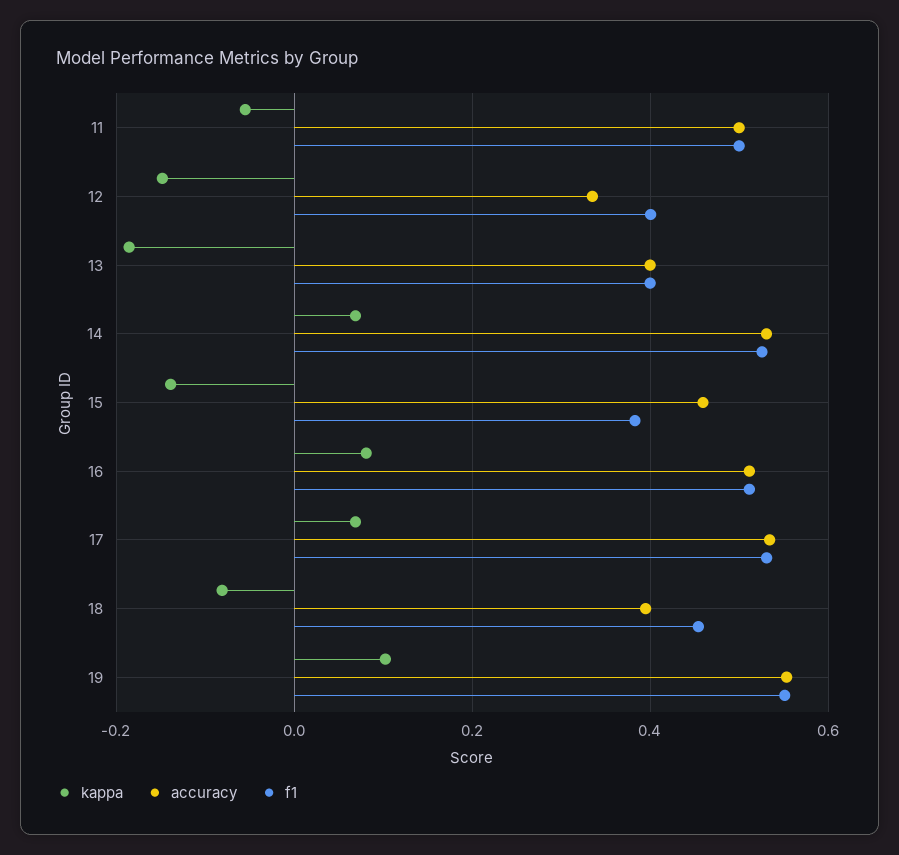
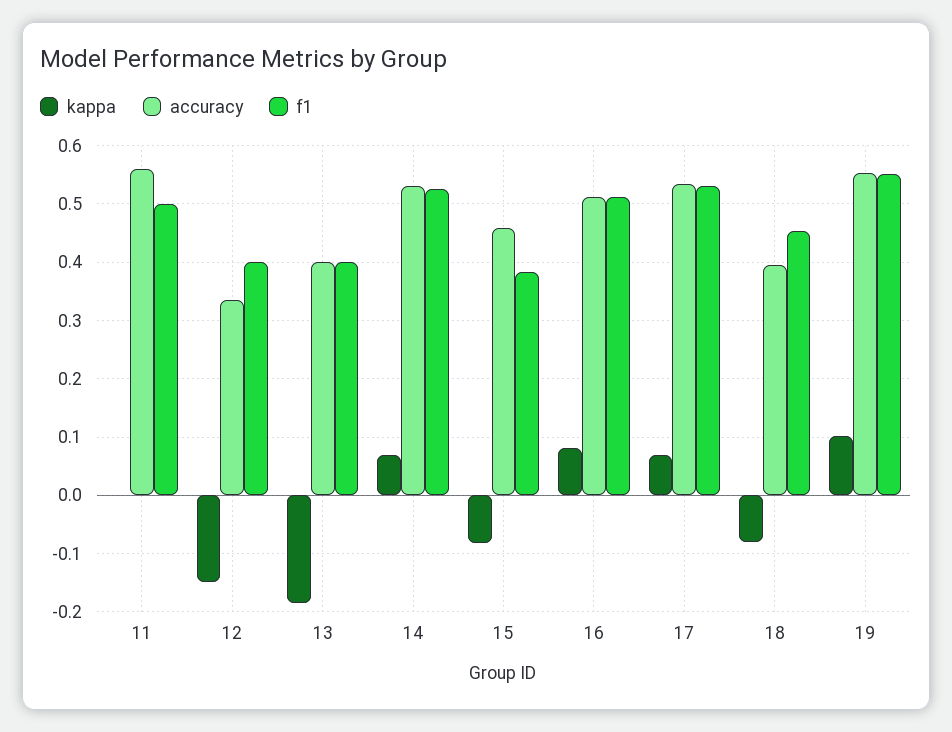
  {
    "kappa": {
-     "11": -0.06,
+     "11": 0,
      "12": -0.14,
      "13": -0.18,
      "14": 0.06,
-     "15": -0.14,
+     "15": -0.08,
      "16": 0.08,
      "17": 0.06,
      "18": -0.08,
      "19": 0.1
    },
    "accuracy": {
-     "11": 0.5,
+     "11": 0.56,
      "12": 0.34,
      "13": 0.4,
      "14": 0.54,
      "15": 0.46,
      "16": 0.52,
      "17": 0.54,
      "18": 0.4,
      "19": 0.56
    },
    "f1": {
      "11": 0.5,
      "12": 0.4,
      "13": 0.4,
      "14": 0.52,
      "15": 0.38,
      "16": 0.52,
      "17": 0.54,
      "18": 0.46,
      "19": 0.56
    }
  }

